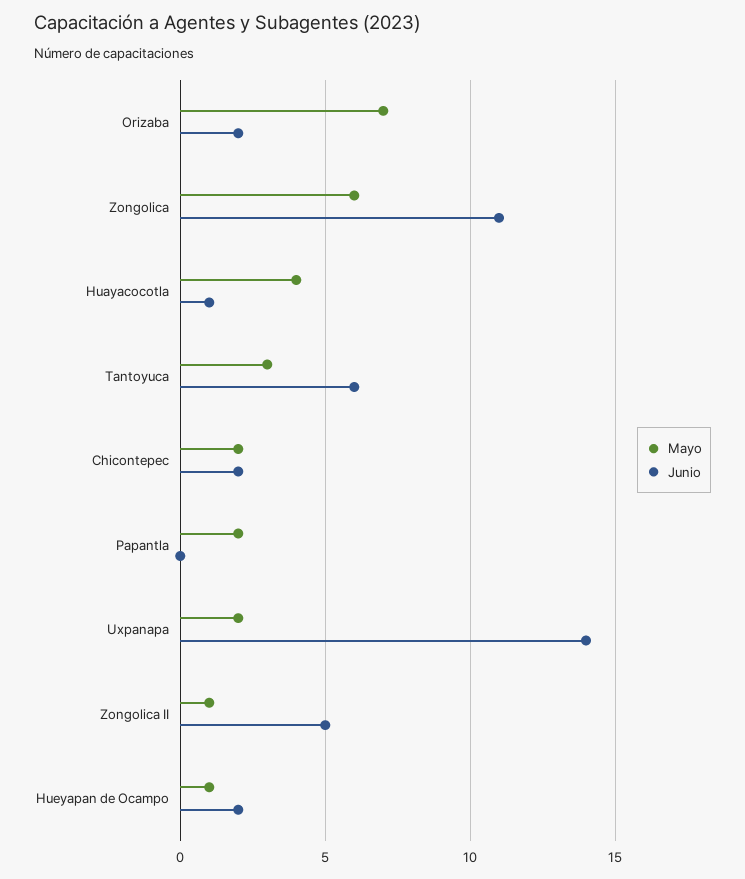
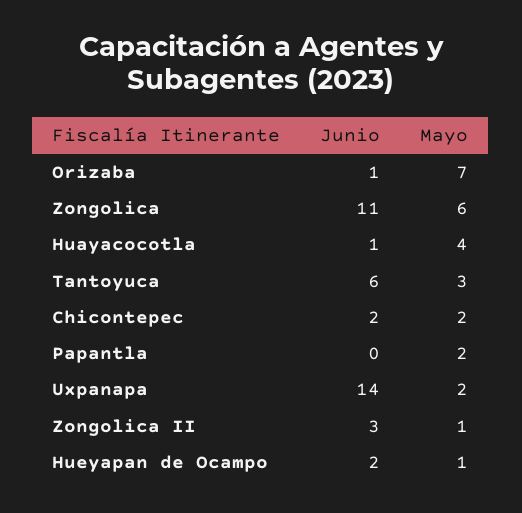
  {
    "Mayo": {
      "Orizaba": 7,
      "Zongolica": 6,
      "Huayacocotla": 4,
      "Tantoyuca": 3,
      "Chicontepec": 2,
      "Papantla": 2,
      "Uxpanapa": 2,
      "Zongolica II": 1,
      "Hueyapan de Ocampo": 1
    },
    "Junio": {
-     "Orizaba": 2,
+     "Orizaba": 1,
      "Zongolica": 11,
      "Huayacocotla": 1,
      "Tantoyuca": 6,
      "Chicontepec": 2,
      "Papantla": 0,
      "Uxpanapa": 14,
-     "Zongolica II": 5,
+     "Zongolica II": 3,
      "Hueyapan de Ocampo": 2
    }
  }

